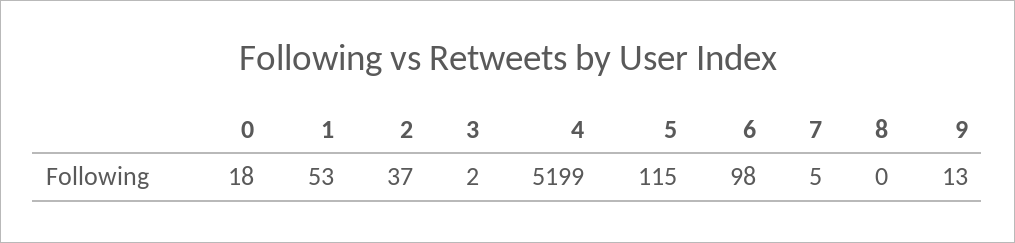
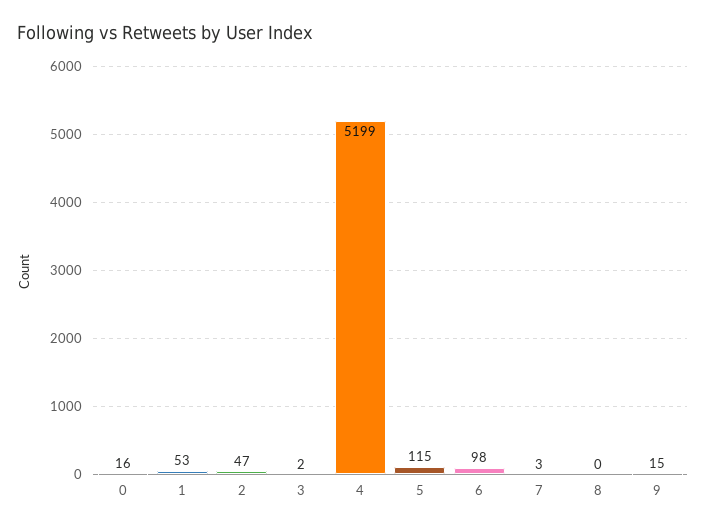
  {
-   "0": 18,
+   "0": 16,
    "1": 53,
-   "2": 37,
+   "2": 47,
    "3": 2,
    "4": 5199,
    "5": 115,
    "6": 98,
-   "7": 5,
+   "7": 3,
    "8": 0,
-   "9": 13
+   "9": 15
  }

